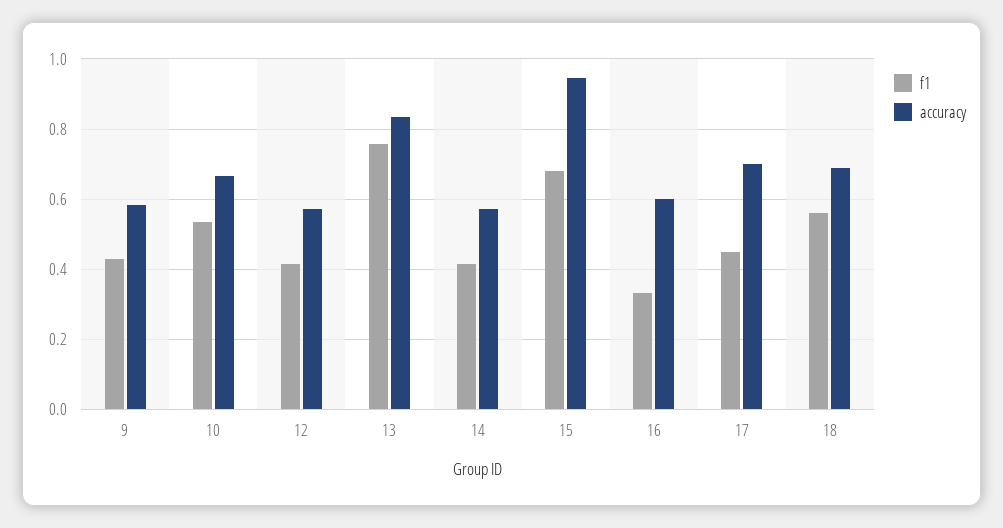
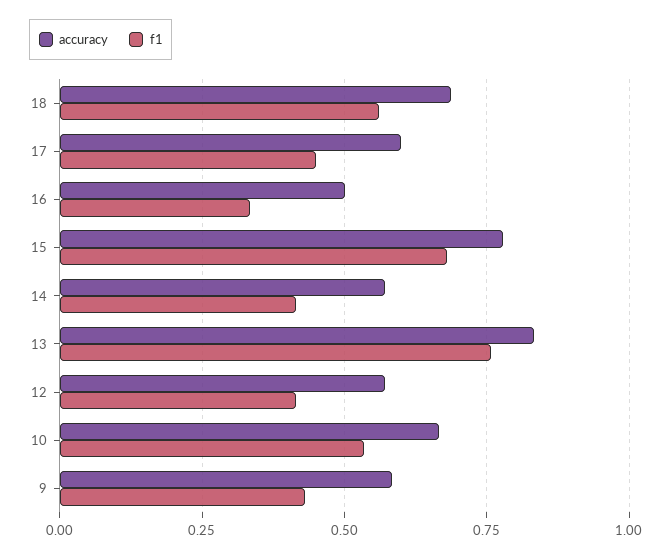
  {
    "f1": {
      "9": 0.42,
      "10": 0.54,
      "12": 0.42,
      "13": 0.76,
      "14": 0.42,
      "15": 0.68,
      "16": 0.34,
      "17": 0.46,
      "18": 0.56
    },
    "accuracy": {
      "9": 0.58,
      "10": 0.66,
      "12": 0.58,
      "13": 0.84,
      "14": 0.58,
-     "15": 0.94,
+     "15": 0.775,
-     "16": 0.6,
+     "16": 0.5,
-     "17": 0.7,
+     "17": 0.6,
      "18": 0.68
    }
  }

